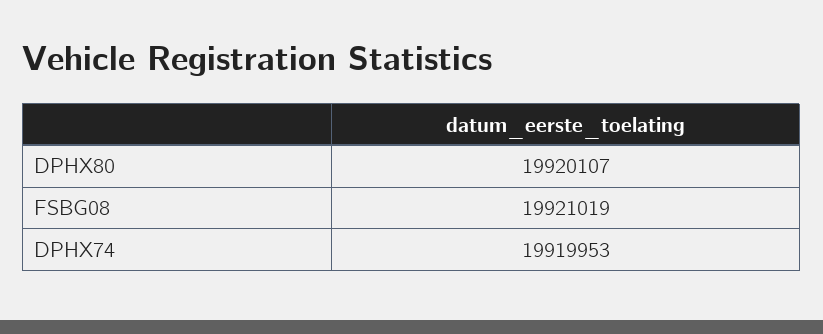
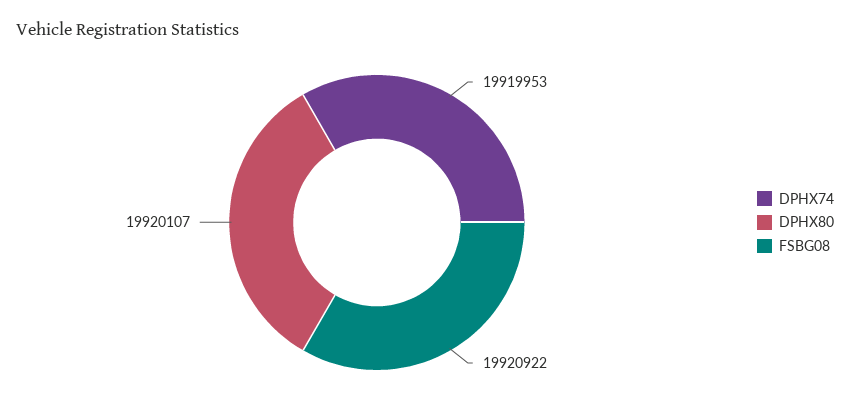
  {
    "DPHX80": 19920107,
-   "FSBG08": 19921019,
+   "FSBG08": 19920922,
    "DPHX74": 19919953
  }

